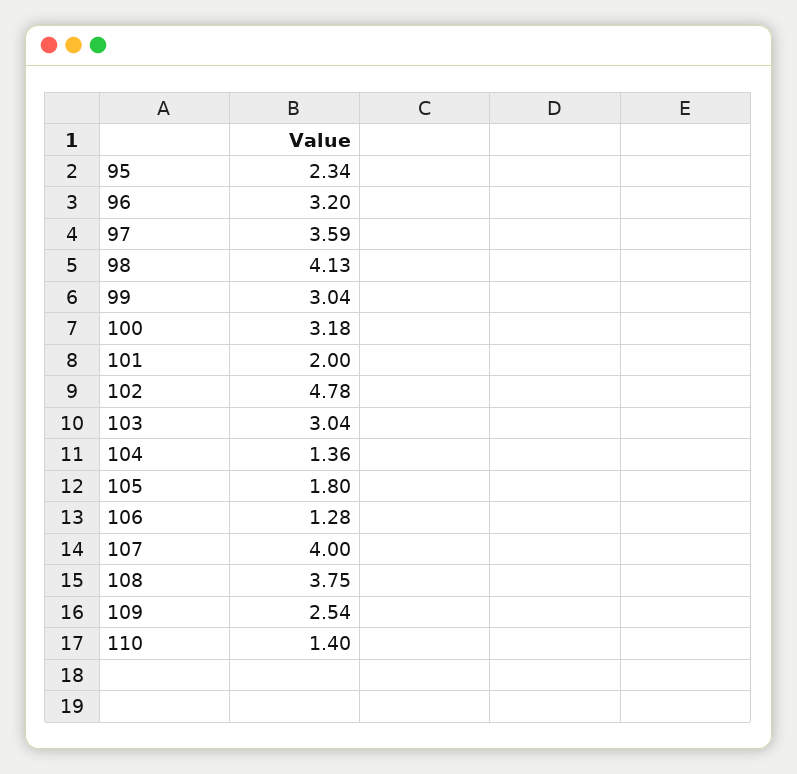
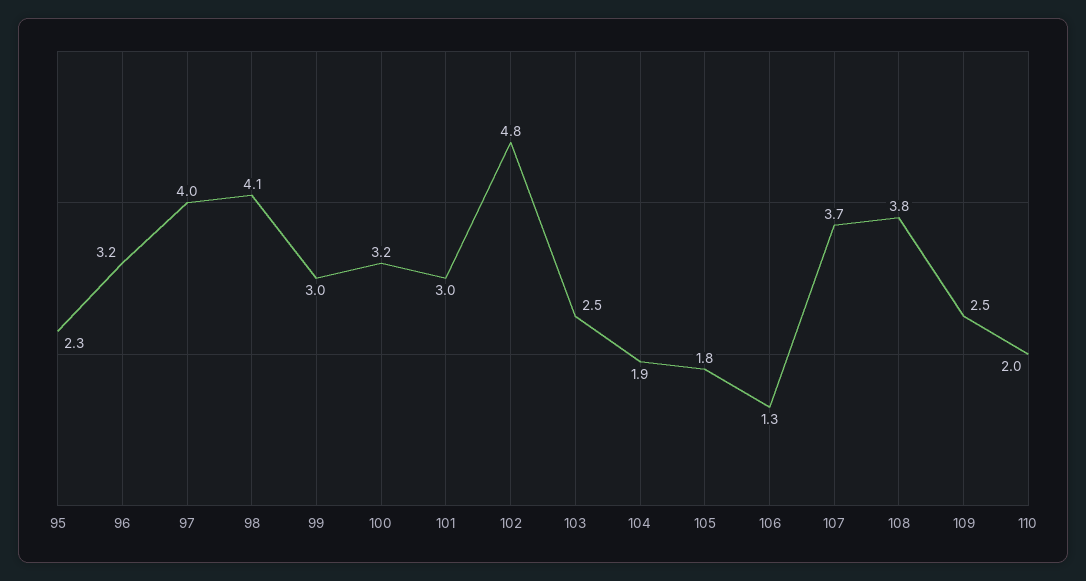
  {
    "95": 2.34,
    "96": 3.2,
-   "97": 3.59,
+   "97": 4,
    "98": 4.13,
    "99": 3.04,
    "100": 3.18,
-   "101": 2,
+   "101": 3,
    "102": 4.78,
-   "103": 3.04,
+   "103": 2.5,
-   "104": 1.36,
+   "104": 1.9,
    "105": 1.8,
    "106": 1.28,
-   "107": 4,
+   "107": 3.7,
    "108": 3.75,
    "109": 2.54,
-   "110": 1.4
+   "110": 2
  }

